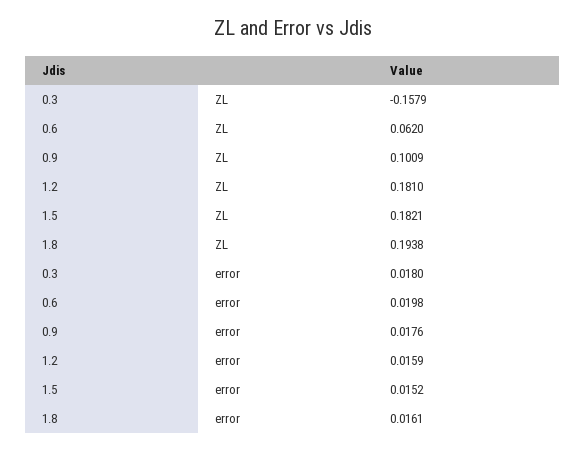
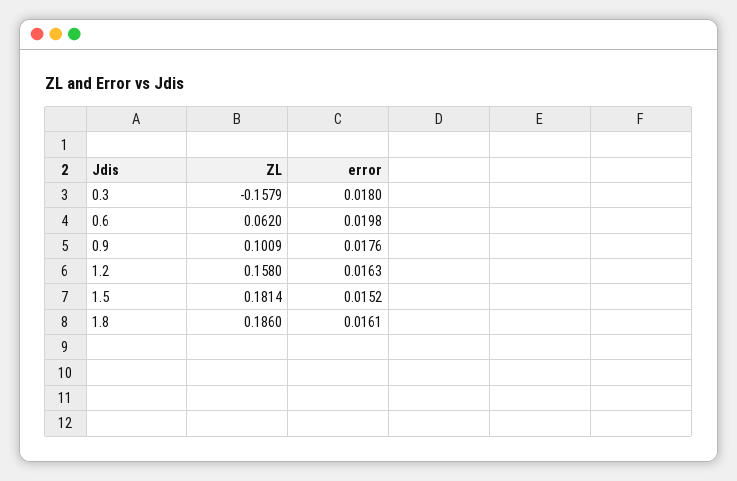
  {
    "0.3": {
      "ZL": -0.1579,
      "error": 0.018
    },
    "0.6": {
      "ZL": 0.062,
      "error": 0.0198
    },
    "0.9": {
      "ZL": 0.1009,
      "error": 0.0176
    },
    "1.2": {
-     "ZL": 0.181,
+     "ZL": 0.158,
-     "error": 0.0159
+     "error": 0.0163
    },
    "1.5": {
-     "ZL": 0.1821,
+     "ZL": 0.1814,
      "error": 0.0152
    },
    "1.8": {
-     "ZL": 0.1938,
+     "ZL": 0.186,
      "error": 0.0161
    }
  }

